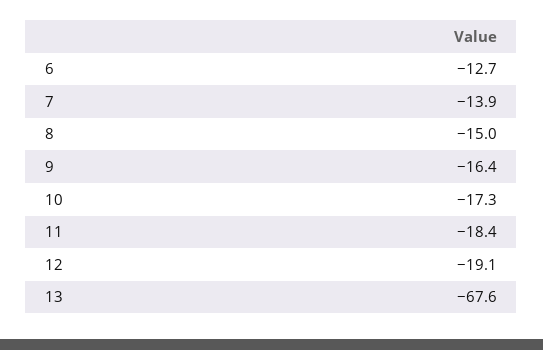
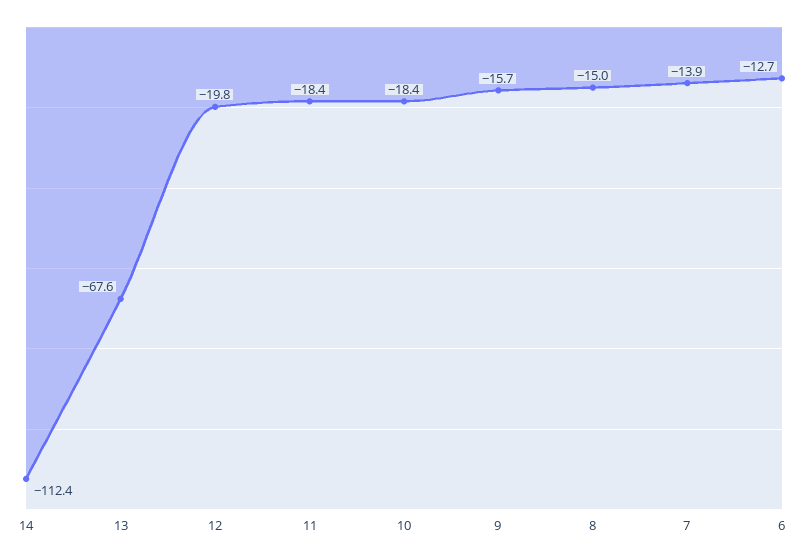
  {
    "6": -12.7,
    "7": -13.9,
    "8": -15,
-   "9": -16.4,
+   "9": -15.7,
-   "10": -17.3,
+   "10": -18.4,
    "11": -18.4,
-   "12": -19.1,
+   "12": -19.8,
-   "13": -67.6
+   "13": -67.6,
+   "14": -112.4
  }

